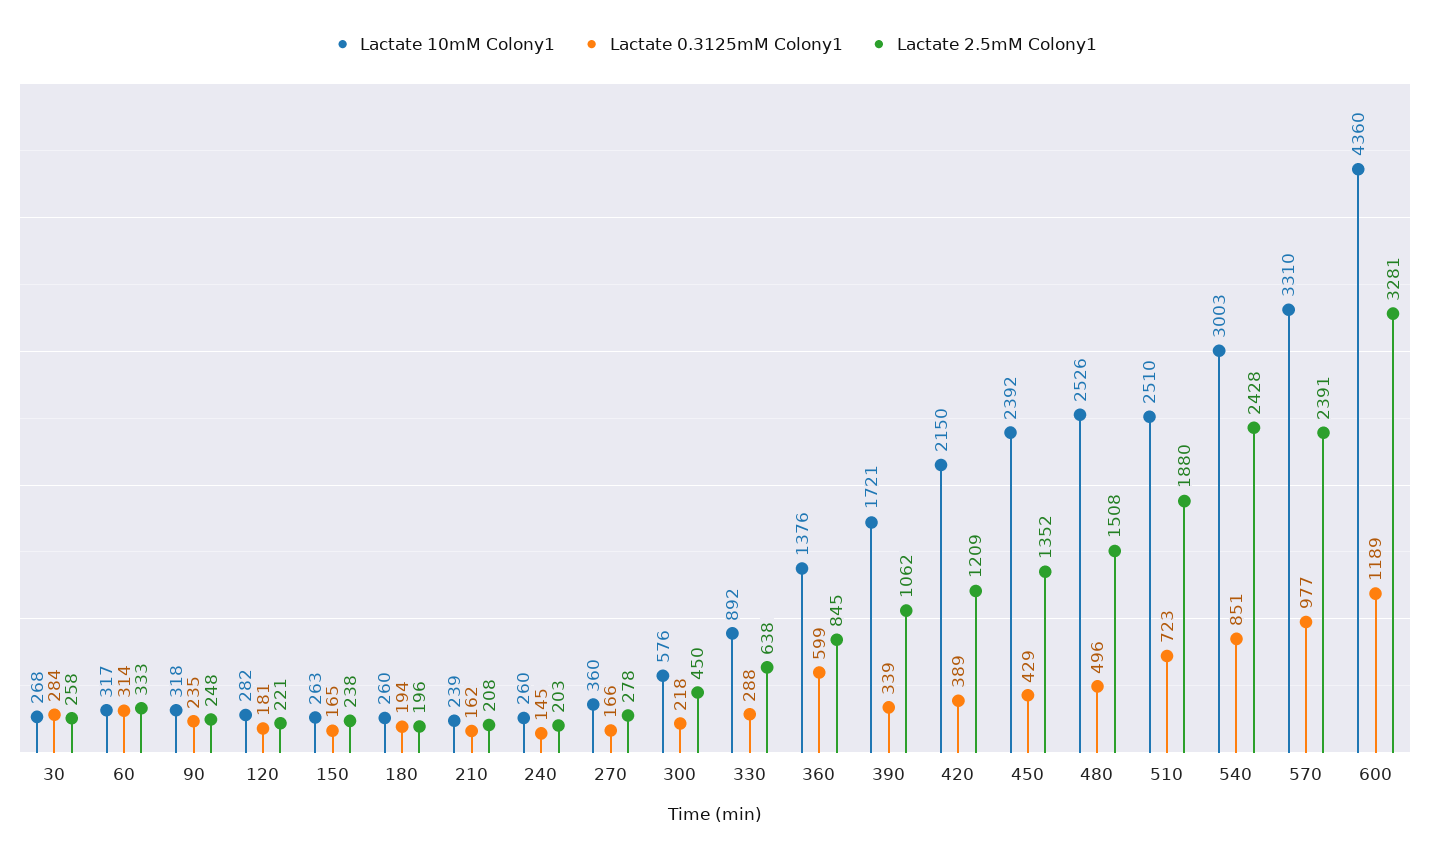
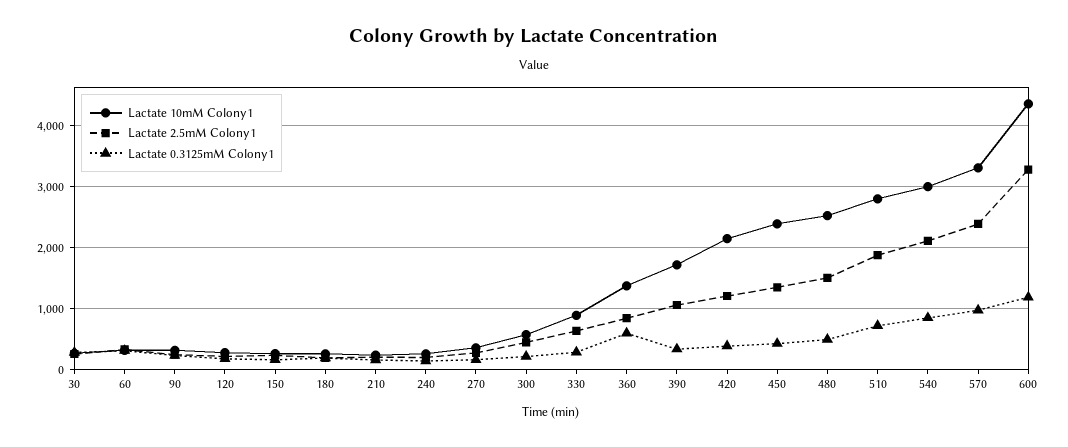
  {
    "Lactate 10mM Colony1": {
      "30": 268,
      "60": 317,
      "90": 318,
      "120": 282,
      "150": 263,
      "180": 260,
      "210": 239,
      "240": 260,
      "270": 360,
      "300": 576,
      "330": 892,
      "360": 1376,
      "390": 1721,
      "420": 2150,
      "450": 2392,
      "480": 2526,
-     "510": 2510,
+     "510": 2800,
      "540": 3003,
      "570": 3310,
      "600": 4360
    },
    "Lactate 0.3125mM Colony1": {
      "30": 284,
      "60": 314,
      "90": 235,
      "120": 181,
      "150": 165,
      "180": 194,
      "210": 162,
      "240": 145,
      "270": 166,
      "300": 218,
      "330": 288,
      "360": 599,
      "390": 339,
      "420": 389,
      "450": 429,
      "480": 496,
      "510": 723,
      "540": 851,
      "570": 977,
      "600": 1189
    },
    "Lactate 2.5mM Colony1": {
      "30": 258,
      "60": 333,
      "90": 248,
      "120": 221,
      "150": 238,
      "180": 196,
      "210": 208,
      "240": 203,
      "270": 278,
      "300": 450,
      "330": 638,
      "360": 845,
      "390": 1062,
      "420": 1209,
      "450": 1352,
      "480": 1508,
      "510": 1880,
-     "540": 2428,
+     "540": 2100,
      "570": 2391,
      "600": 3281
    }
  }

